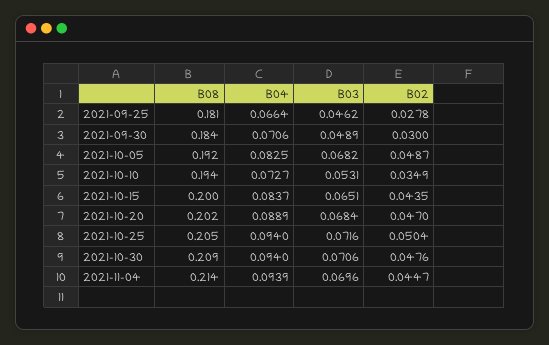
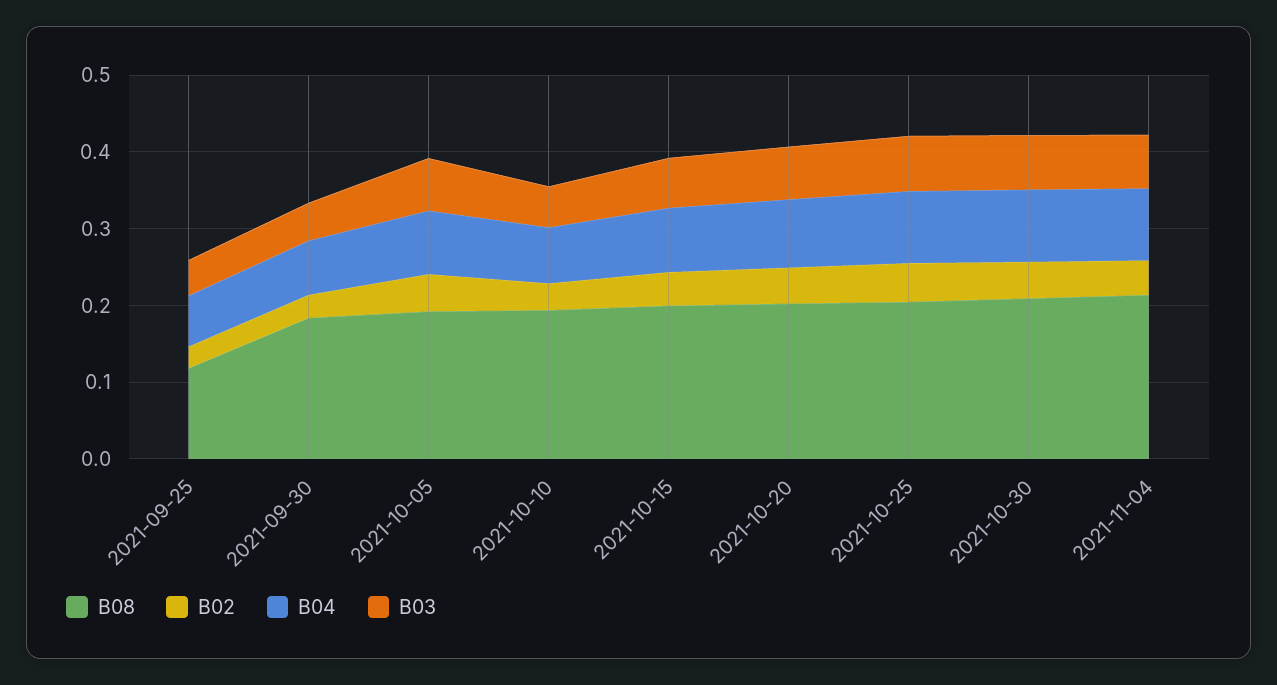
  {
    "B08": {
-     "2021-09-25": 0.181,
+     "2021-09-25": 0.12,
      "2021-09-30": 0.184,
      "2021-10-05": 0.192,
      "2021-10-10": 0.194,
      "2021-10-15": 0.2,
      "2021-10-20": 0.202,
      "2021-10-25": 0.205,
      "2021-10-30": 0.209,
      "2021-11-04": 0.214
    },
    "B04": {
      "2021-09-25": 0.0664,
      "2021-09-30": 0.0706,
      "2021-10-05": 0.0825,
      "2021-10-10": 0.0727,
      "2021-10-15": 0.0837,
      "2021-10-20": 0.0889,
      "2021-10-25": 0.094,
      "2021-10-30": 0.094,
      "2021-11-04": 0.0939
    },
    "B03": {
      "2021-09-25": 0.0462,
      "2021-09-30": 0.0489,
      "2021-10-05": 0.0682,
      "2021-10-10": 0.0531,
      "2021-10-15": 0.0651,
      "2021-10-20": 0.0684,
      "2021-10-25": 0.0716,
      "2021-10-30": 0.0706,
      "2021-11-04": 0.0696
    },
    "B02": {
      "2021-09-25": 0.0278,
      "2021-09-30": 0.03,
      "2021-10-05": 0.0487,
      "2021-10-10": 0.0349,
      "2021-10-15": 0.0435,
      "2021-10-20": 0.047,
      "2021-10-25": 0.0504,
      "2021-10-30": 0.0476,
      "2021-11-04": 0.0447
    }
  }

